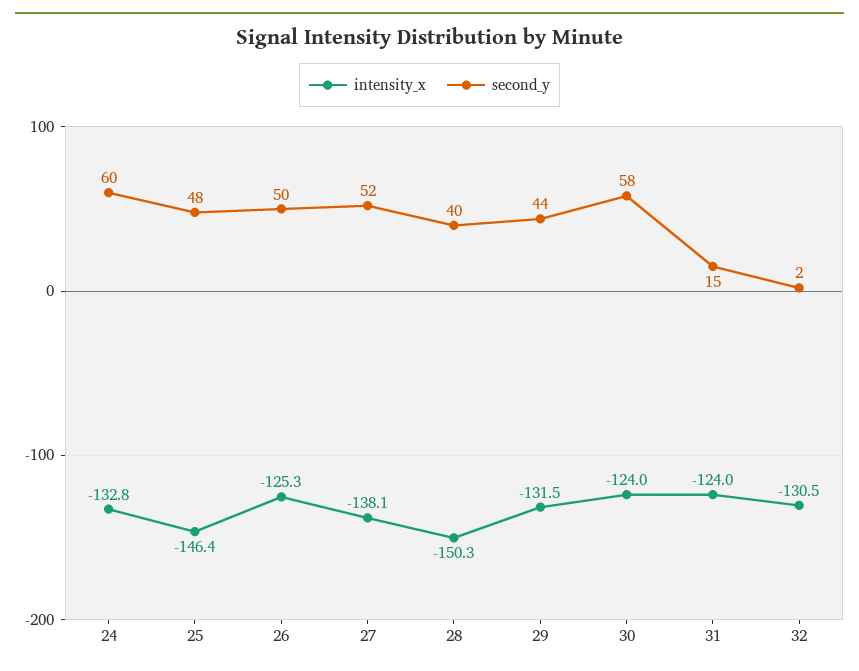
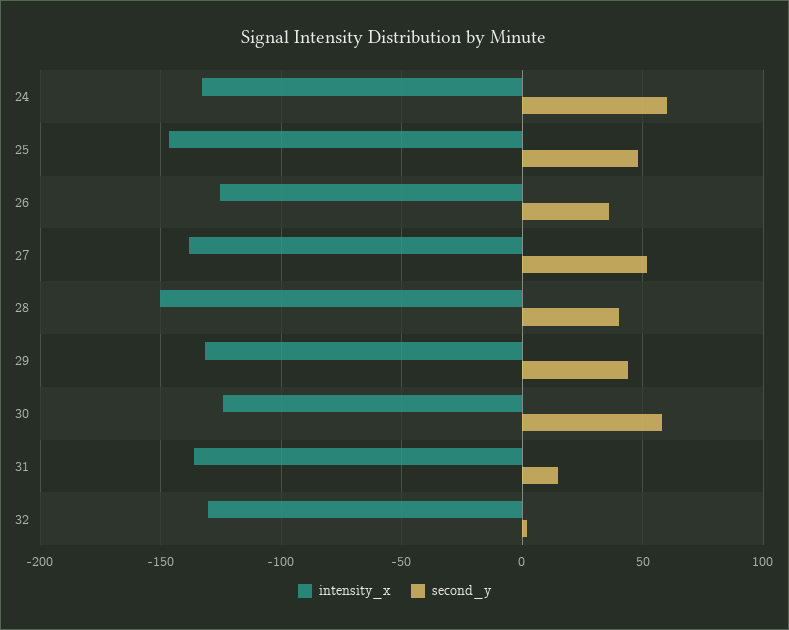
  {
    "intensity_x": {
      "24": -132.8,
      "25": -146.4,
      "26": -125.3,
      "27": -138.1,
      "28": -150.3,
      "29": -131.5,
      "30": -124,
-     "31": -124,
+     "31": -135,
      "32": -130.5
    },
    "second_y": {
      "24": 60,
      "25": 48,
-     "26": 50,
+     "26": 35,
      "27": 52,
      "28": 40,
      "29": 44,
      "30": 58,
      "31": 15,
      "32": 2
    }
  }

